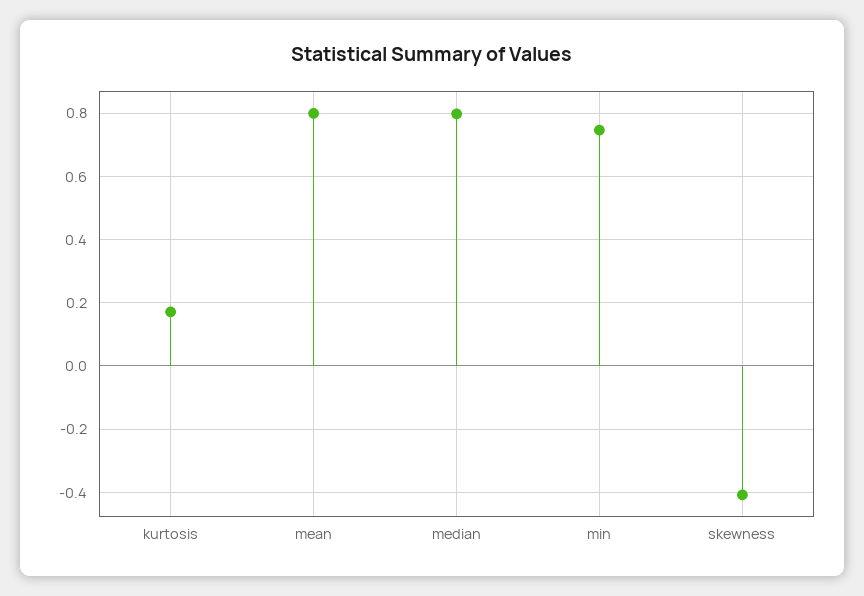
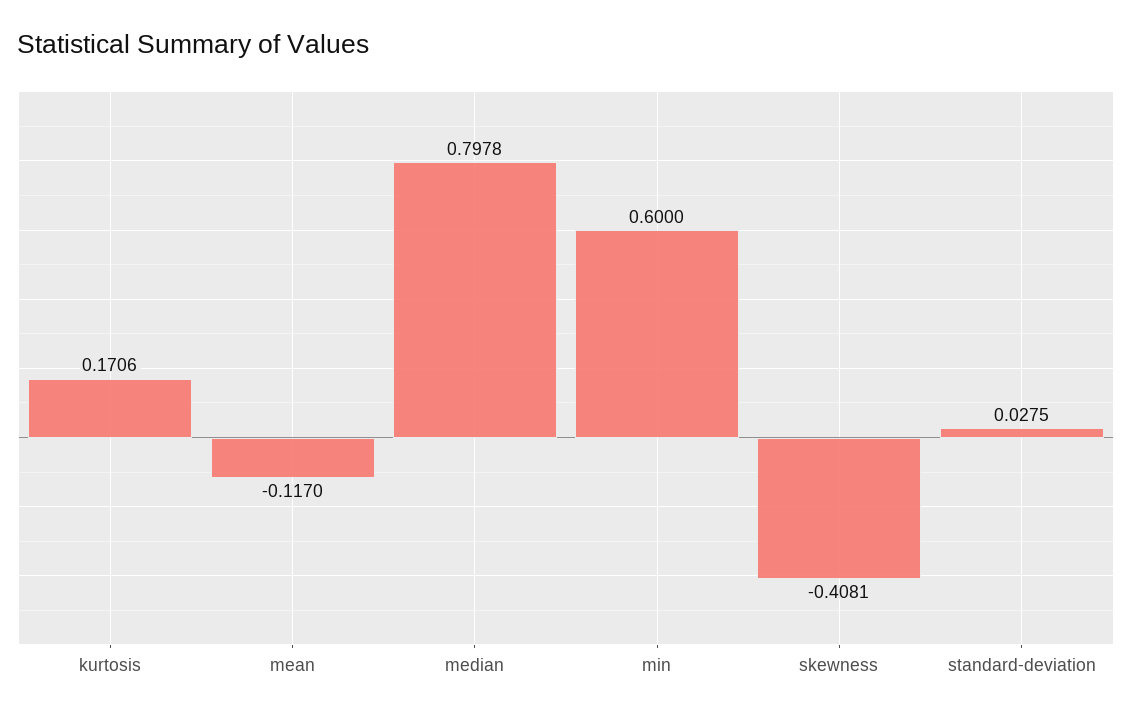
  {
    "kurtosis": 0.1706,
-   "mean": 0.8,
+   "mean": -0.117,
    "median": 0.7978,
-   "min": 0.74,
+   "min": 0.6,
-   "skewness": -0.4081
+   "skewness": -0.4081,
+   "standard-deviation": 0.0275
  }

